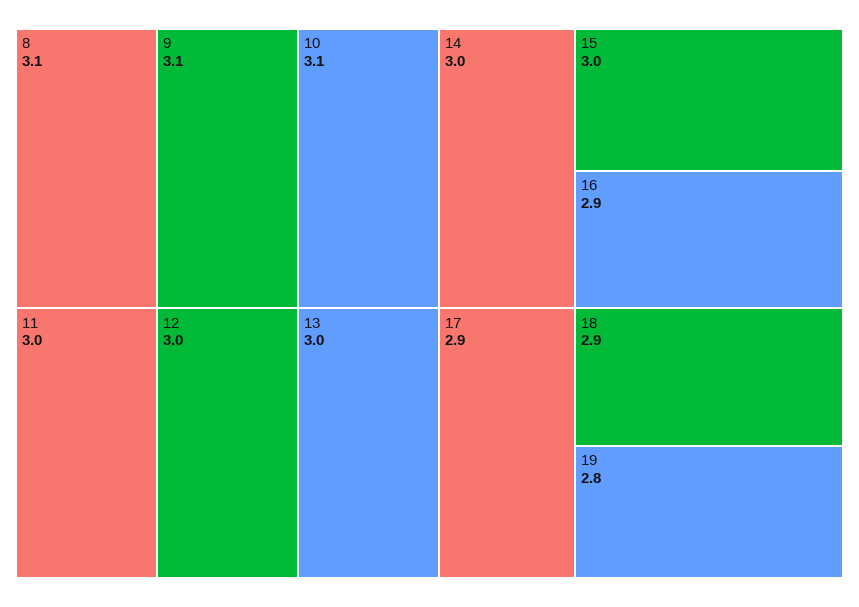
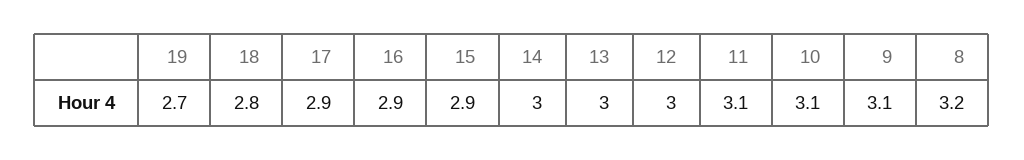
  {
-   "8": 3.1,
+   "8": 3.2,
    "9": 3.1,
    "10": 3.1,
-   "11": 3,
+   "11": 3.1,
    "12": 3,
    "13": 3,
    "14": 3,
-   "15": 3,
+   "15": 2.9,
    "16": 2.9,
    "17": 2.9,
-   "18": 2.9,
+   "18": 2.8,
-   "19": 2.8
+   "19": 2.7
  }

